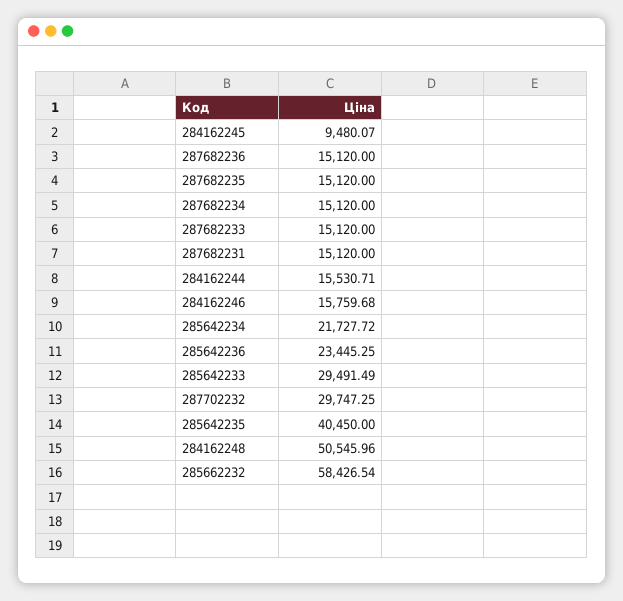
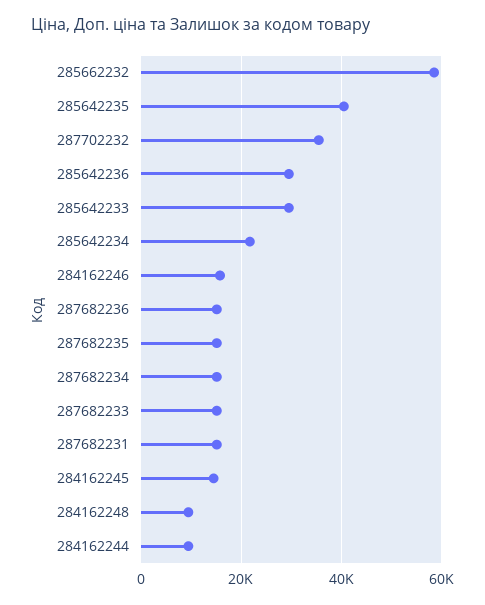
  {
-   "284162245": 9480.07,
+   "284162245": 14000,
    "287682236": 15120,
    "287682235": 15120,
    "287682234": 15120,
    "287682233": 15120,
    "287682231": 15120,
-   "284162244": 15530.71,
+   "284162244": 10000,
    "284162246": 15759.68,
    "285642234": 21727.72,
-   "285642236": 23445.25,
+   "285642236": 30000,
    "285642233": 29491.49,
-   "287702232": 29747.25,
+   "287702232": 36000,
    "285642235": 40450,
-   "284162248": 50545.96,
+   "284162248": 10000,
    "285662232": 58426.54
  }

